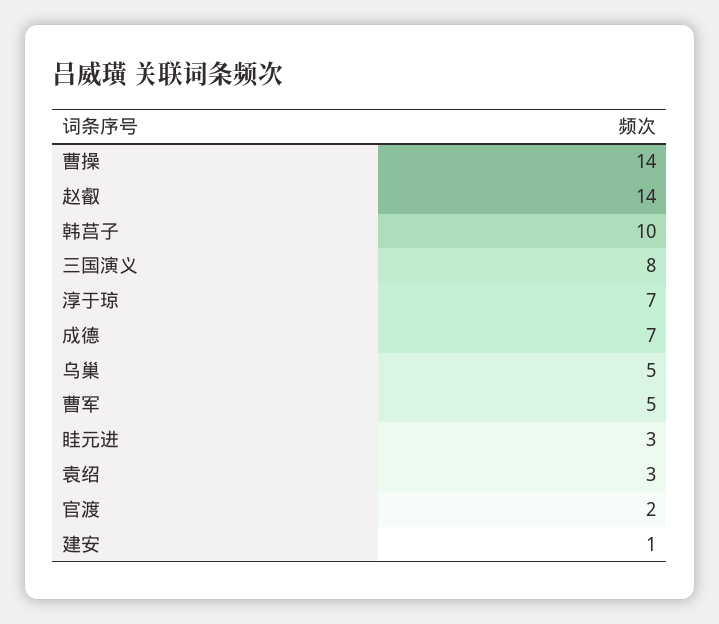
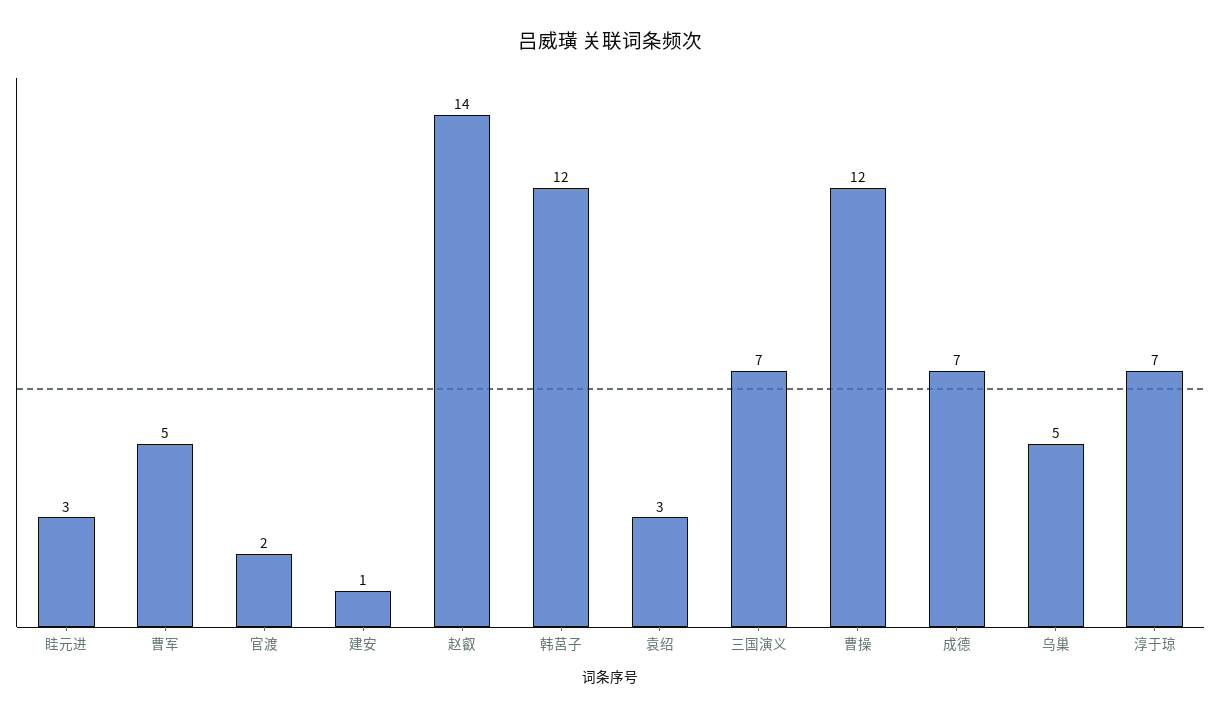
  {
-   "曹操": 14,
+   "曹操": 12,
    "赵叡": 14,
-   "韩莒子": 10,
+   "韩莒子": 12,
-   "三国演义": 8,
+   "三国演义": 7,
    "淳于琼": 7,
    "成德": 7,
    "乌巢": 5,
    "曹军": 5,
    "眭元进": 3,
    "袁绍": 3,
    "官渡": 2,
    "建安": 1
  }

